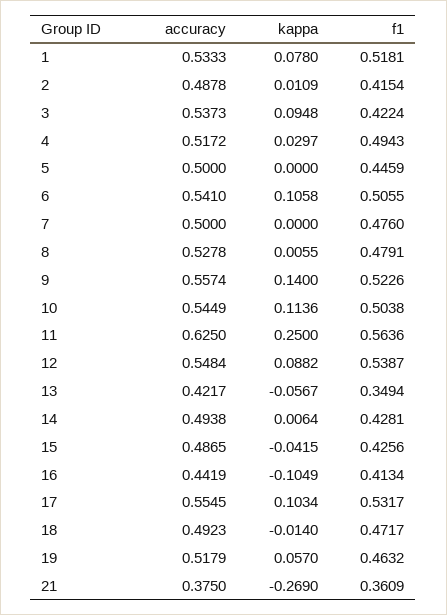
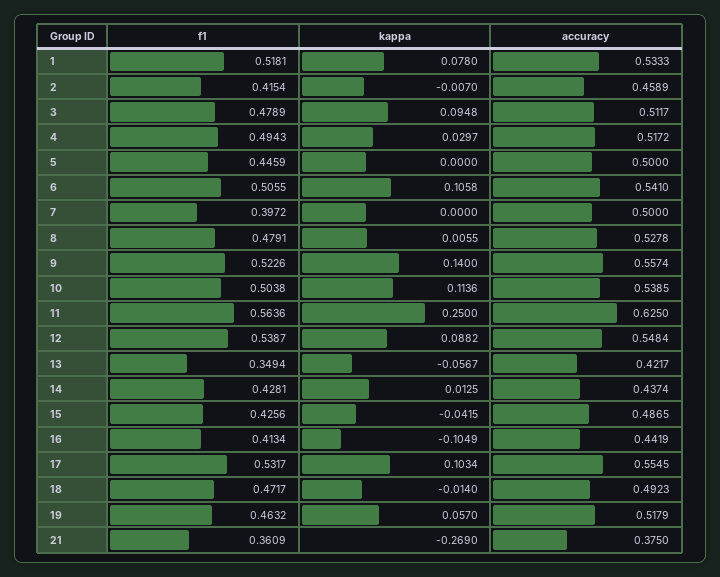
  {
    "accuracy": {
      "1": 0.5333,
-     "2": 0.4878,
+     "2": 0.4589,
-     "3": 0.5373,
+     "3": 0.5117,
      "4": 0.5172,
      "5": 0.5,
      "6": 0.541,
      "7": 0.5,
      "8": 0.5278,
      "9": 0.5574,
-     "10": 0.5449,
+     "10": 0.5385,
      "11": 0.625,
      "12": 0.5484,
      "13": 0.4217,
-     "14": 0.4938,
+     "14": 0.4374,
      "15": 0.4865,
      "16": 0.4419,
      "17": 0.5545,
      "18": 0.4923,
      "19": 0.5179,
      "21": 0.375
    },
    "kappa": {
      "1": 0.078,
-     "2": 0.0109,
+     "2": -0.007,
      "3": 0.0948,
      "4": 0.0297,
      "5": 0,
      "6": 0.1058,
      "7": 0,
      "8": 0.0055,
      "9": 0.14,
      "10": 0.1136,
      "11": 0.25,
      "12": 0.0882,
      "13": -0.0567,
-     "14": 0.0064,
+     "14": 0.0125,
      "15": -0.0415,
      "16": -0.1049,
      "17": 0.1034,
      "18": -0.014,
      "19": 0.057,
      "21": -0.269
    },
    "f1": {
      "1": 0.5181,
      "2": 0.4154,
-     "3": 0.4224,
+     "3": 0.4789,
      "4": 0.4943,
      "5": 0.4459,
      "6": 0.5055,
-     "7": 0.476,
+     "7": 0.3972,
      "8": 0.4791,
      "9": 0.5226,
      "10": 0.5038,
      "11": 0.5636,
      "12": 0.5387,
      "13": 0.3494,
      "14": 0.4281,
      "15": 0.4256,
      "16": 0.4134,
      "17": 0.5317,
      "18": 0.4717,
      "19": 0.4632,
      "21": 0.3609
    }
  }

